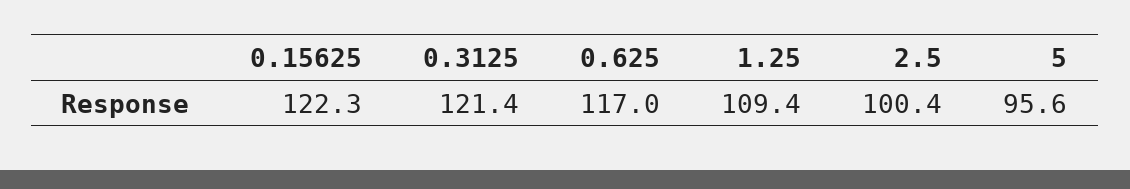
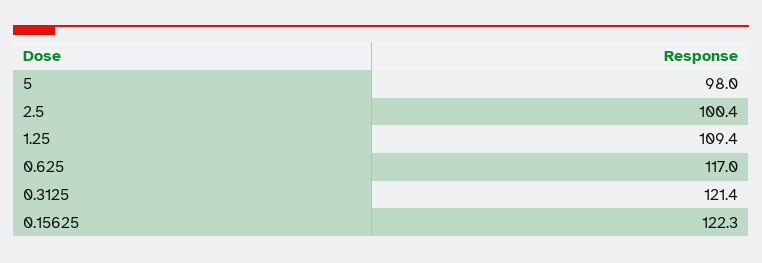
  {
    "0.15625": 122.3,
    "0.3125": 121.4,
    "0.625": 117,
    "1.25": 109.4,
    "2.5": 100.4,
-   "5": 95.6
+   "5": 98
  }

